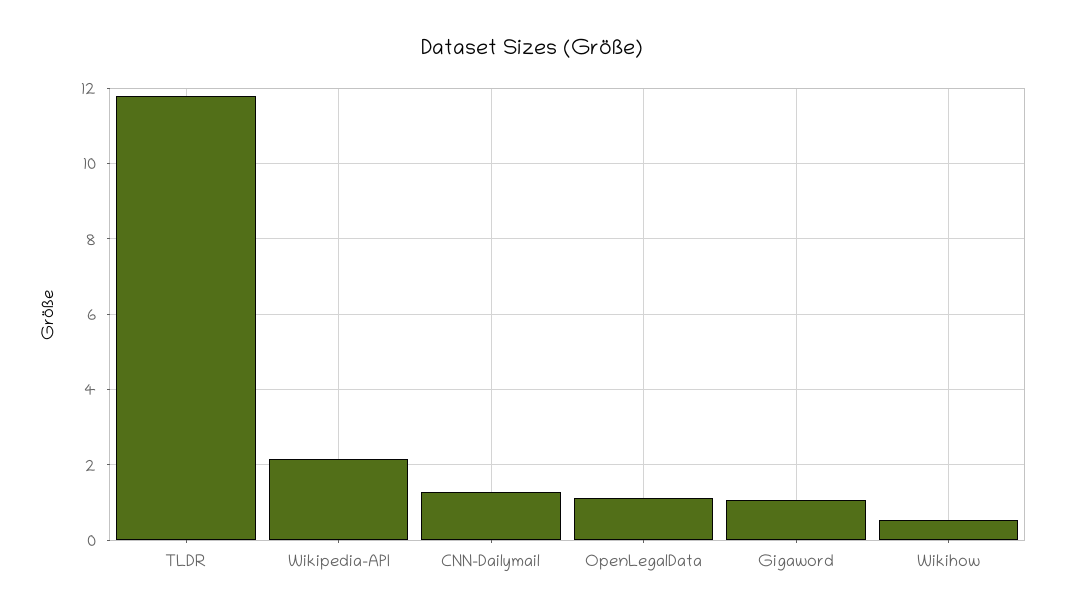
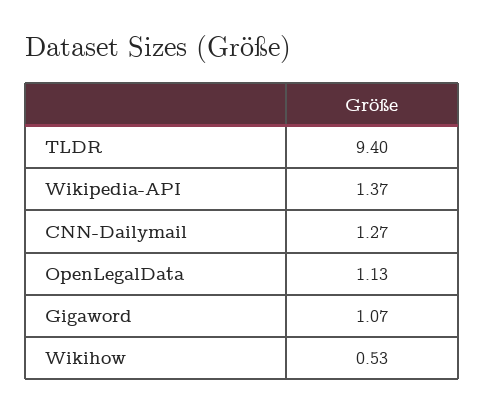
  {
-   "TLDR": 11.8,
+   "TLDR": 9.4,
-   "Wikipedia-API": 2.2,
+   "Wikipedia-API": 1.37,
    "CNN-Dailymail": 1.27,
    "OpenLegalData": 1.13,
    "Gigaword": 1.07,
    "Wikihow": 0.53
  }

